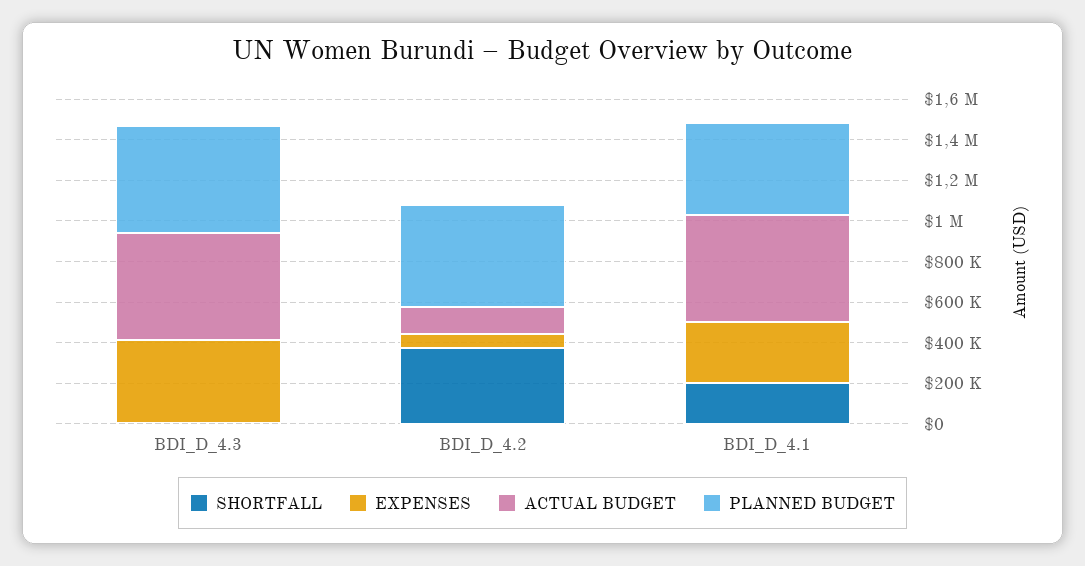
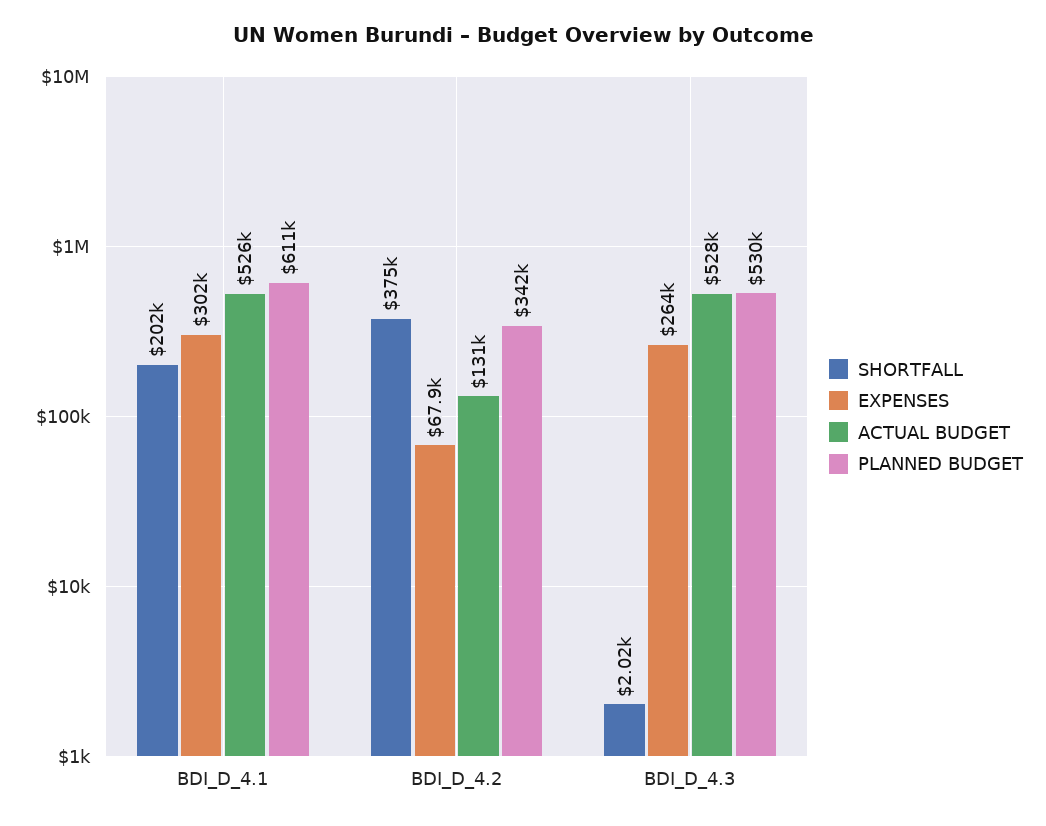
  {
    "SHORTFALL": {
      "BDI_D_4.3": 2020,
      "BDI_D_4.2": 375000,
      "BDI_D_4.1": 202000
    },
    "EXPENSES": {
-     "BDI_D_4.3": 400000,
+     "BDI_D_4.3": 264000,
      "BDI_D_4.2": 67900,
      "BDI_D_4.1": 302000
    },
    "ACTUAL BUDGET": {
      "BDI_D_4.3": 528000,
      "BDI_D_4.2": 131000,
      "BDI_D_4.1": 526000
    },
    "PLANNED BUDGET": {
      "BDI_D_4.3": 530000,
-     "BDI_D_4.2": 500000,
+     "BDI_D_4.2": 342000,
-     "BDI_D_4.1": 450000
+     "BDI_D_4.1": 611000
    }
  }

